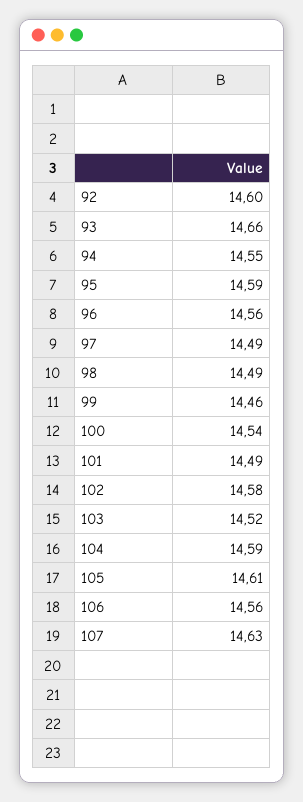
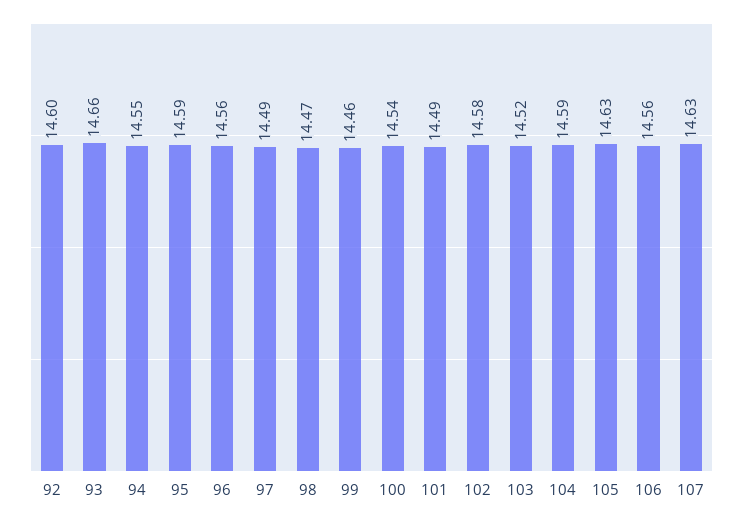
  {
    "92": 14.6,
    "93": 14.66,
    "94": 14.55,
    "95": 14.59,
    "96": 14.56,
    "97": 14.49,
-   "98": 14.49,
+   "98": 14.47,
    "99": 14.46,
    "100": 14.54,
    "101": 14.49,
    "102": 14.58,
    "103": 14.52,
    "104": 14.59,
-   "105": 14.61,
+   "105": 14.63,
    "106": 14.56,
    "107": 14.63
  }

